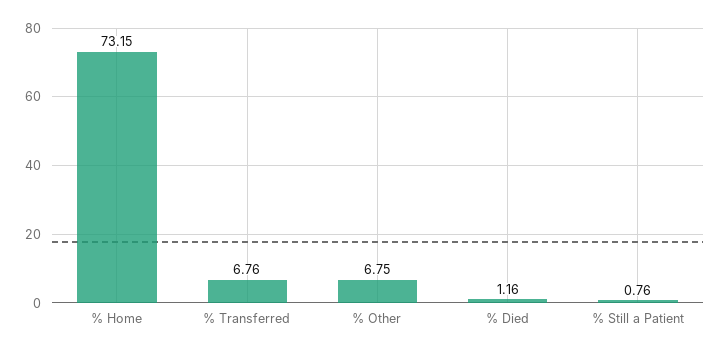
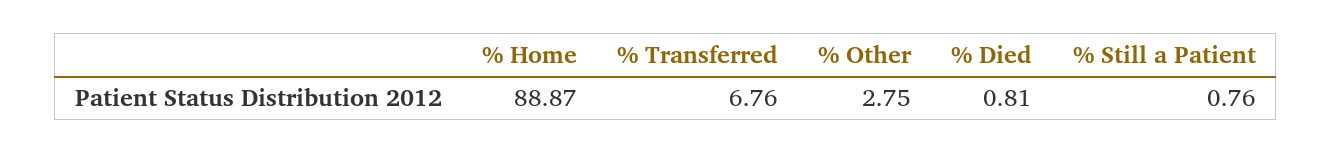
  {
-   "% Home": 73.15,
+   "% Home": 88.87,
    "% Transferred": 6.76,
-   "% Other": 6.75,
+   "% Other": 2.75,
-   "% Died": 1.16,
+   "% Died": 0.81,
    "% Still a Patient": 0.76
  }

